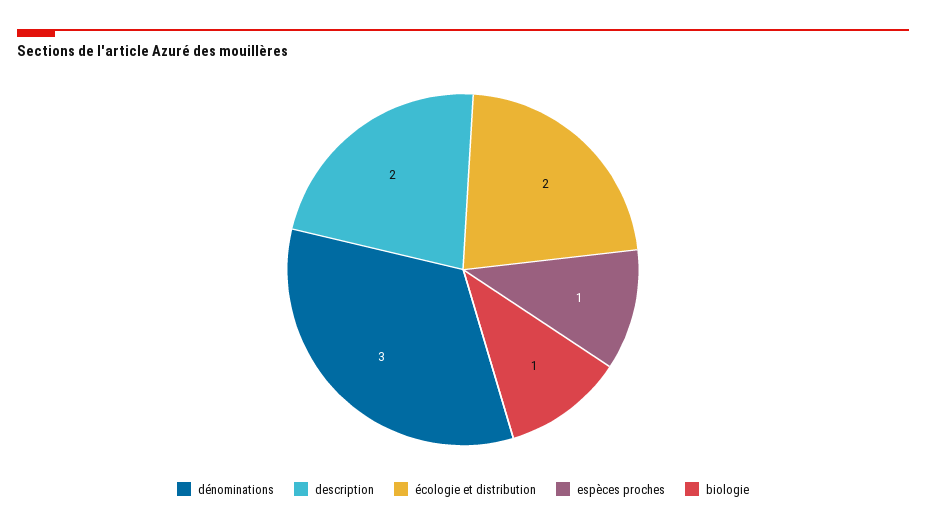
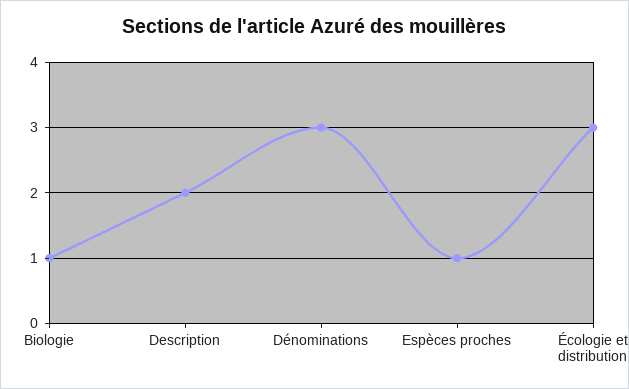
  {
    "dénominations": 3,
    "description": 2,
-   "écologie et distribution": 2,
+   "écologie et distribution": 3,
    "espèces proches": 1,
    "biologie": 1
  }

